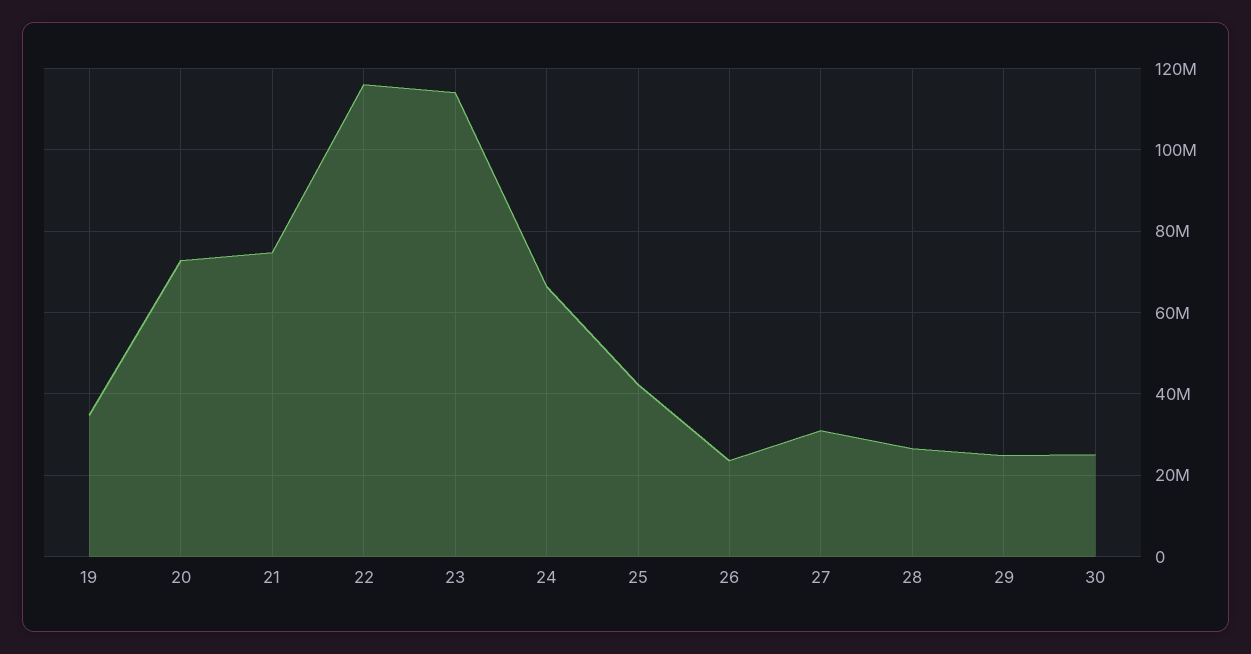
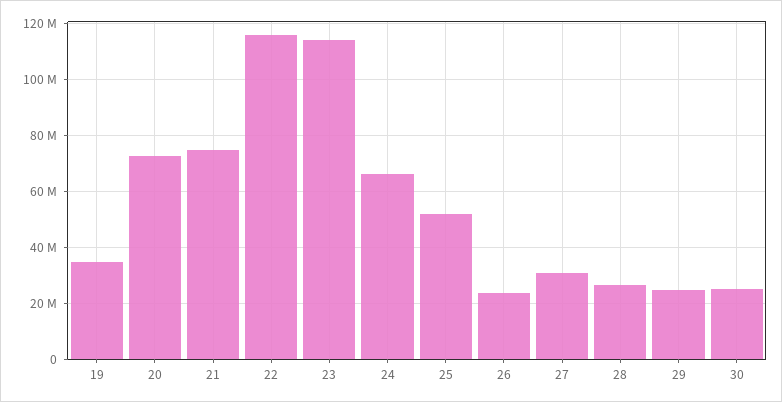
  {
    "19": 34000000,
    "20": 72000000,
    "21": 74000000,
    "22": 116000000,
    "23": 114000000,
    "24": 66000000,
-   "25": 42000000,
+   "25": 52500000,
    "26": 24000000,
    "27": 30000000,
    "28": 26000000,
    "29": 24000000,
    "30": 26000000
  }

